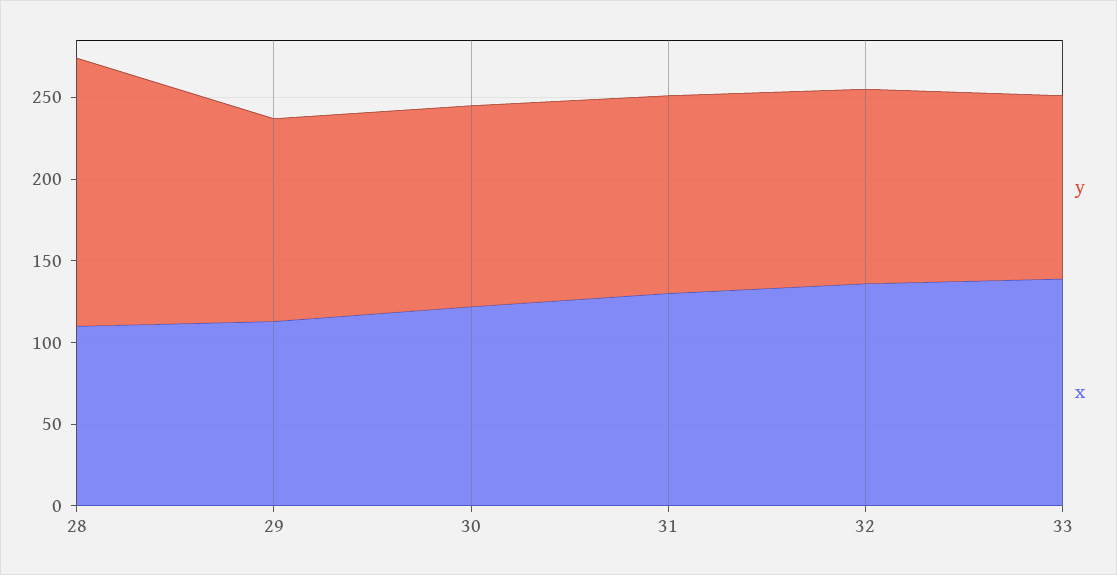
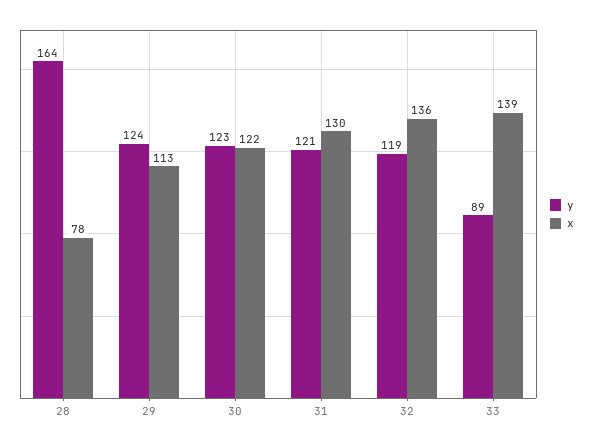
  {
    "y": {
      "28": 164,
      "29": 124,
      "30": 123,
      "31": 121,
      "32": 119,
-     "33": 110
+     "33": 89
    },
    "x": {
-     "28": 110,
+     "28": 78,
      "29": 113,
      "30": 122,
      "31": 130,
      "32": 136,
      "33": 139
    }
  }

